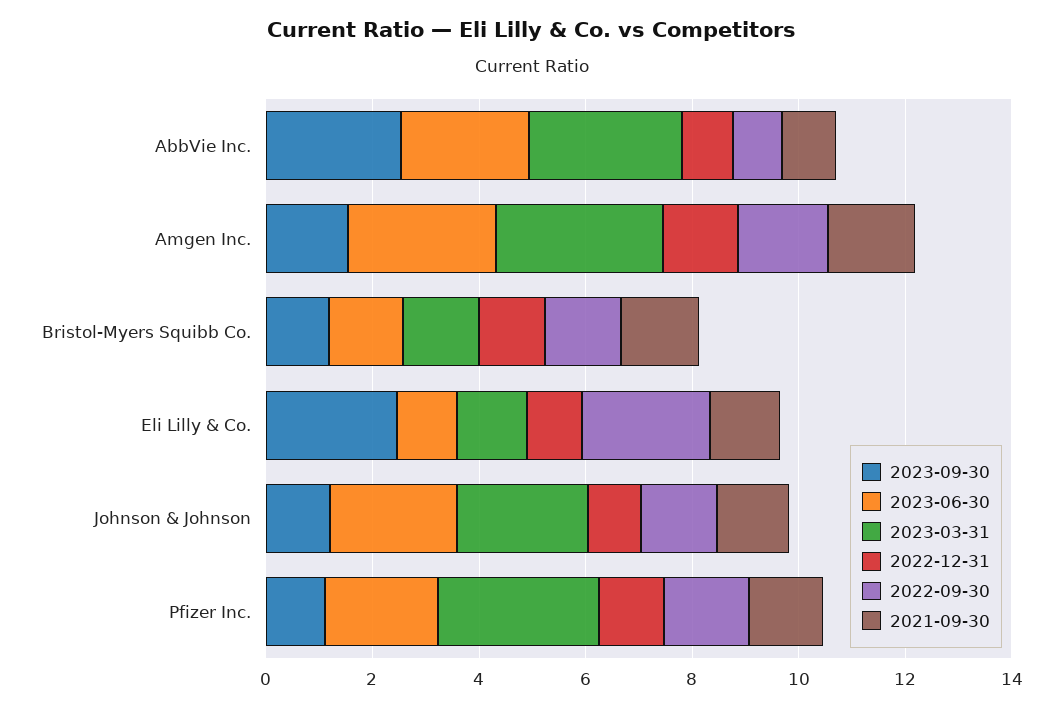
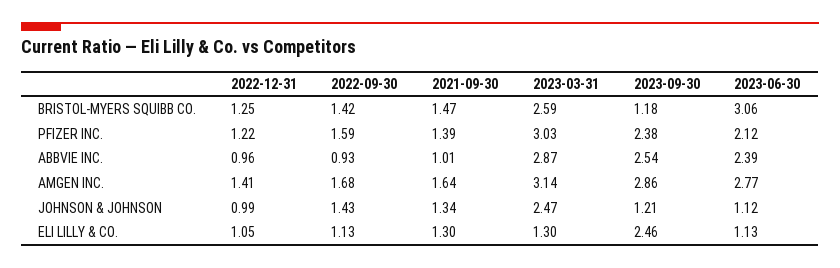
  {
    "2023-09-30": {
      "AbbVie Inc.": 2.54,
-     "Amgen Inc.": 1.5,
+     "Amgen Inc.": 2.86,
      "Bristol-Myers Squibb Co.": 1.18,
      "Eli Lilly & Co.": 2.46,
      "Johnson & Johnson": 1.21,
-     "Pfizer Inc.": 1
+     "Pfizer Inc.": 2.38
    },
    "2023-06-30": {
      "AbbVie Inc.": 2.39,
      "Amgen Inc.": 2.77,
-     "Bristol-Myers Squibb Co.": 1.5,
+     "Bristol-Myers Squibb Co.": 3.06,
      "Eli Lilly & Co.": 1.13,
-     "Johnson & Johnson": 2.5,
+     "Johnson & Johnson": 1.12,
      "Pfizer Inc.": 2.12
    },
    "2023-03-31": {
      "AbbVie Inc.": 2.87,
      "Amgen Inc.": 3.14,
-     "Bristol-Myers Squibb Co.": 1.5,
+     "Bristol-Myers Squibb Co.": 2.59,
      "Eli Lilly & Co.": 1.3,
      "Johnson & Johnson": 2.47,
      "Pfizer Inc.": 3.03
    },
    "2022-12-31": {
      "AbbVie Inc.": 0.96,
      "Amgen Inc.": 1.41,
      "Bristol-Myers Squibb Co.": 1.25,
      "Eli Lilly & Co.": 1.05,
      "Johnson & Johnson": 0.99,
      "Pfizer Inc.": 1.22
    },
    "2022-09-30": {
      "AbbVie Inc.": 0.93,
      "Amgen Inc.": 1.68,
      "Bristol-Myers Squibb Co.": 1.42,
-     "Eli Lilly & Co.": 2.5,
+     "Eli Lilly & Co.": 1.13,
      "Johnson & Johnson": 1.43,
      "Pfizer Inc.": 1.59
    },
    "2021-09-30": {
      "AbbVie Inc.": 1.01,
      "Amgen Inc.": 1.64,
      "Bristol-Myers Squibb Co.": 1.47,
      "Eli Lilly & Co.": 1.3,
      "Johnson & Johnson": 1.34,
      "Pfizer Inc.": 1.39
    }
  }

